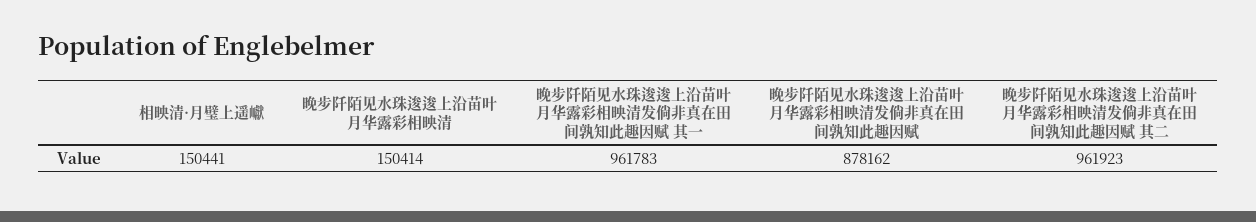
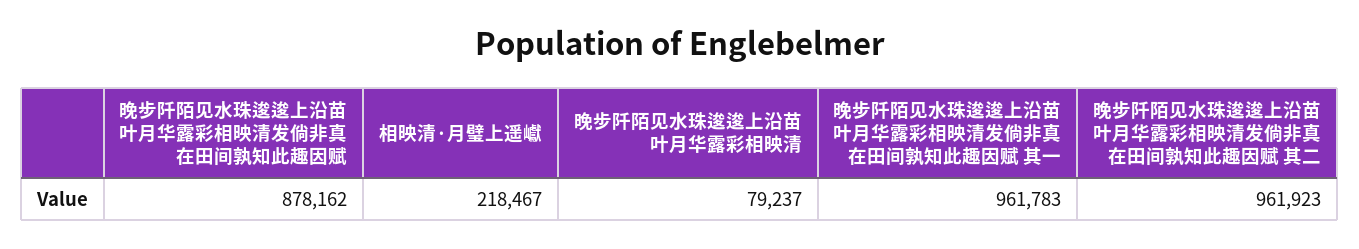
  {
-   "相映清·月璧上遥巘": 150441,
+   "相映清·月璧上遥巘": 218467,
-   "晚步阡陌见水珠逡逡上沿苗叶月华露彩相映清": 150414,
+   "晚步阡陌见水珠逡逡上沿苗叶月华露彩相映清": 79237,
    "晚步阡陌见水珠逡逡上沿苗叶月华露彩相映清发倘非真在田间孰知此趣因赋 其一": 961783,
    "晚步阡陌见水珠逡逡上沿苗叶月华露彩相映清发倘非真在田间孰知此趣因赋": 878162,
    "晚步阡陌见水珠逡逡上沿苗叶月华露彩相映清发倘非真在田间孰知此趣因赋 其二": 961923
  }

